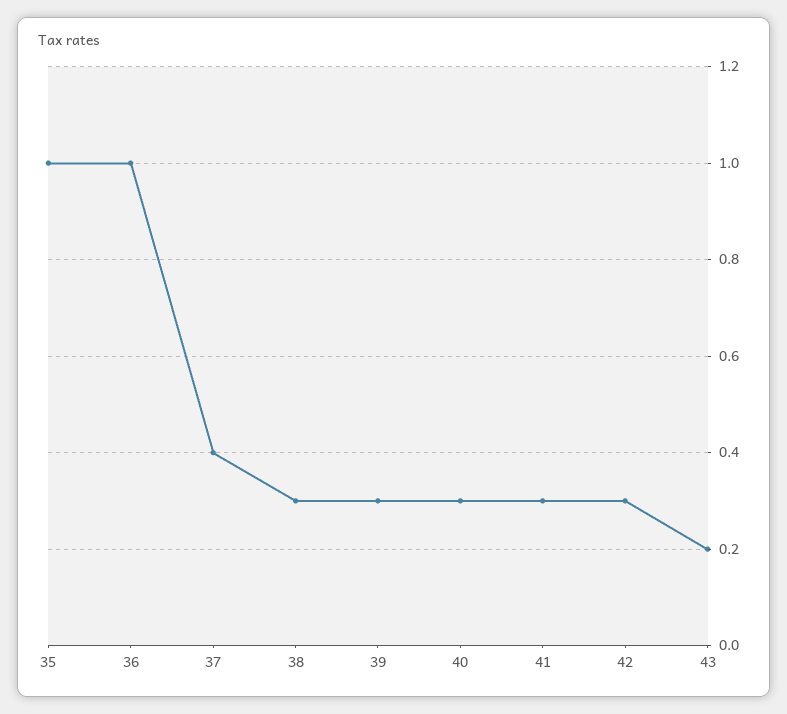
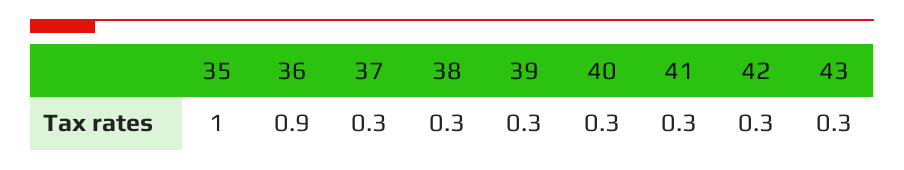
  {
    "35": 1,
-   "36": 1,
+   "36": 0.9,
-   "37": 0.4,
+   "37": 0.3,
    "38": 0.3,
    "39": 0.3,
    "40": 0.3,
    "41": 0.3,
    "42": 0.3,
-   "43": 0.2
+   "43": 0.3
  }

